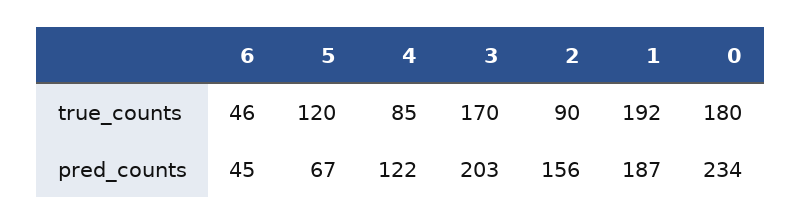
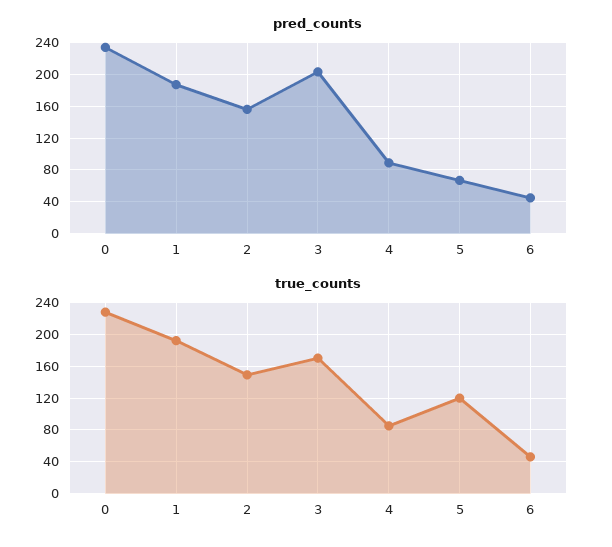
  {
    "true_counts": {
      "6": 46,
      "5": 120,
      "4": 85,
      "3": 170,
-     "2": 90,
+     "2": 150,
      "1": 192,
-     "0": 180
+     "0": 230
    },
    "pred_counts": {
      "6": 45,
      "5": 67,
-     "4": 122,
+     "4": 90,
      "3": 203,
      "2": 156,
      "1": 187,
      "0": 234
    }
  }

